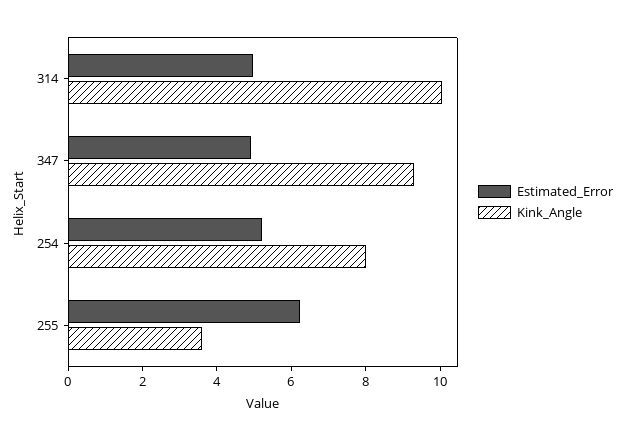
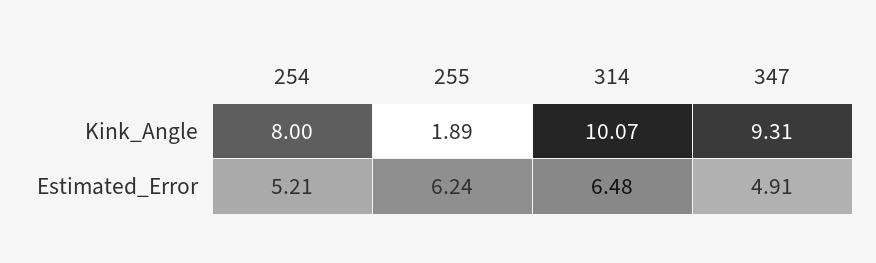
  {
    "Estimated_Error": {
-     "314": 5,
+     "314": 6.48,
      "347": 4.91,
      "254": 5.21,
      "255": 6.24
    },
    "Kink_Angle": {
      "314": 10.07,
      "347": 9.31,
      "254": 8,
-     "255": 3.5
+     "255": 1.89
    }
  }

